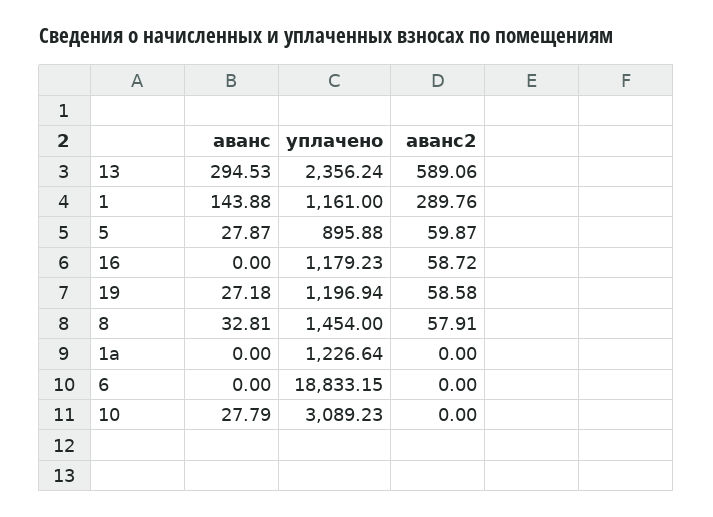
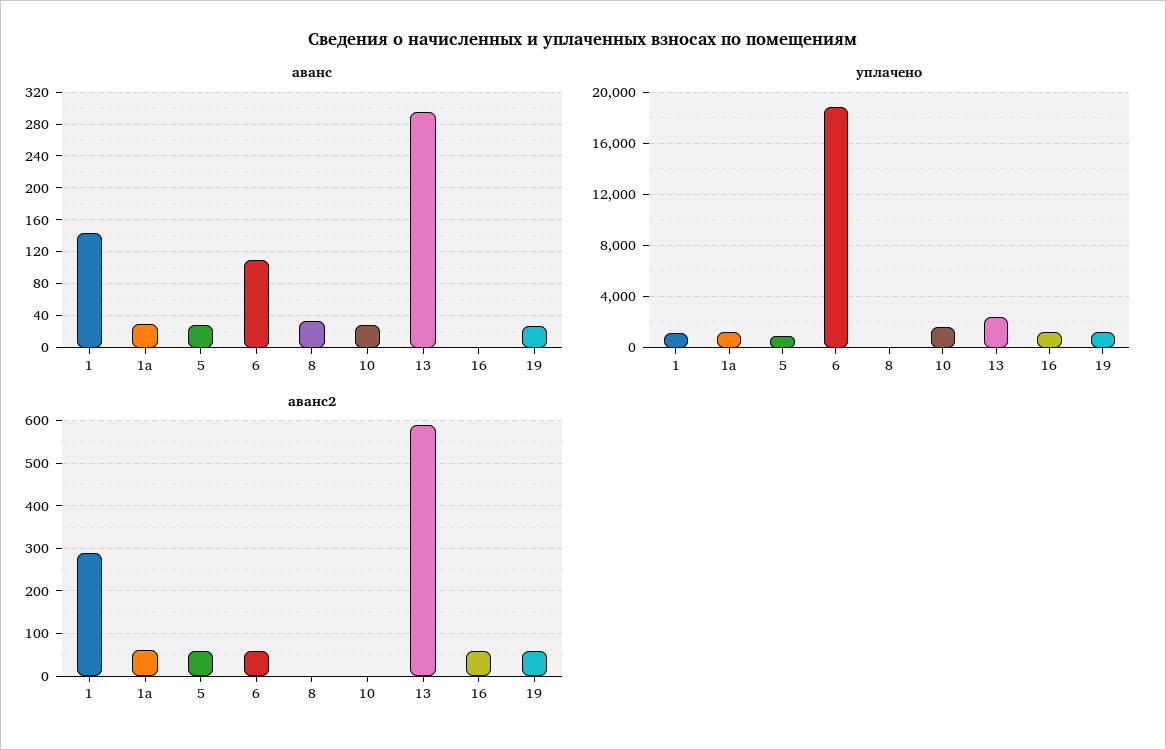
  {
    "аванс": {
      "13": 294.53,
      "1": 143.88,
      "5": 27.87,
      "16": 0,
      "19": 27.18,
      "8": 32.81,
-     "1a": 0,
+     "1a": 30,
-     "6": 0,
+     "6": 110,
      "10": 27.79
    },
    "уплачено": {
      "13": 2356.24,
      "1": 1161,
      "5": 895.88,
      "16": 1179.23,
      "19": 1196.94,
-     "8": 1454,
+     "8": 0,
      "1a": 1226.64,
      "6": 18833.15,
-     "10": 3089.23
+     "10": 1500
    },
    "аванс2": {
      "13": 589.06,
      "1": 289.76,
      "5": 59.87,
      "16": 58.72,
      "19": 58.58,
-     "8": 57.91,
+     "8": 0,
-     "1a": 0,
+     "1a": 60,
-     "6": 0,
+     "6": 60,
      "10": 0
    }
  }

